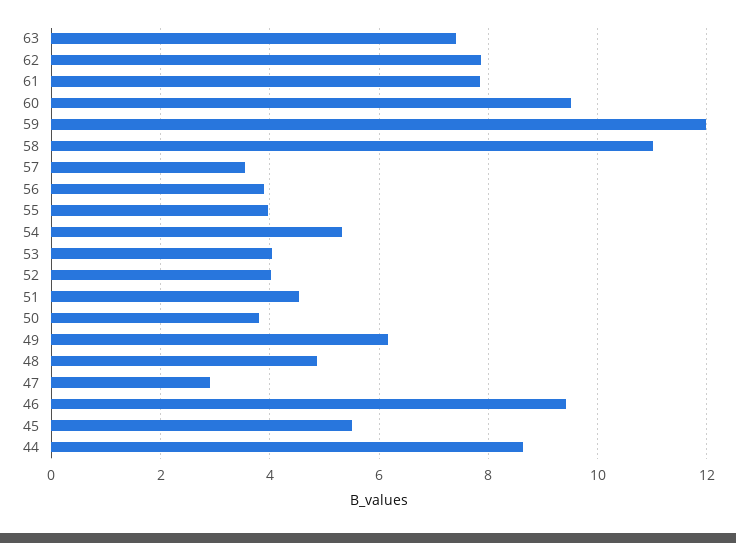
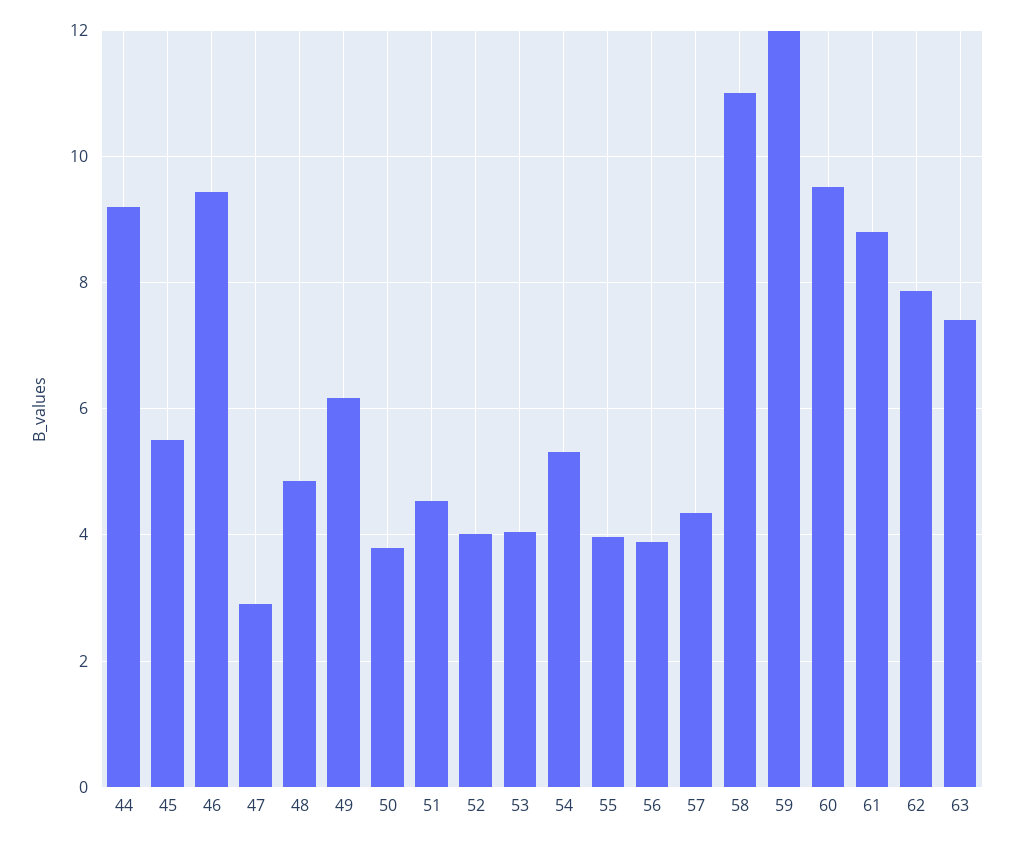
  {
    "63": 7.4,
    "62": 7.8,
-   "61": 7.8,
+   "61": 8.8,
    "60": 9.6,
    "59": 12,
    "58": 11,
-   "57": 3.6,
+   "57": 4.4,
    "56": 3.8,
    "55": 4,
    "54": 5.4,
    "53": 4,
    "52": 4,
    "51": 4.6,
    "50": 3.8,
    "49": 6.2,
    "48": 4.8,
    "47": 3,
    "46": 9.4,
    "45": 5.6,
-   "44": 8.6
+   "44": 9.2
  }

